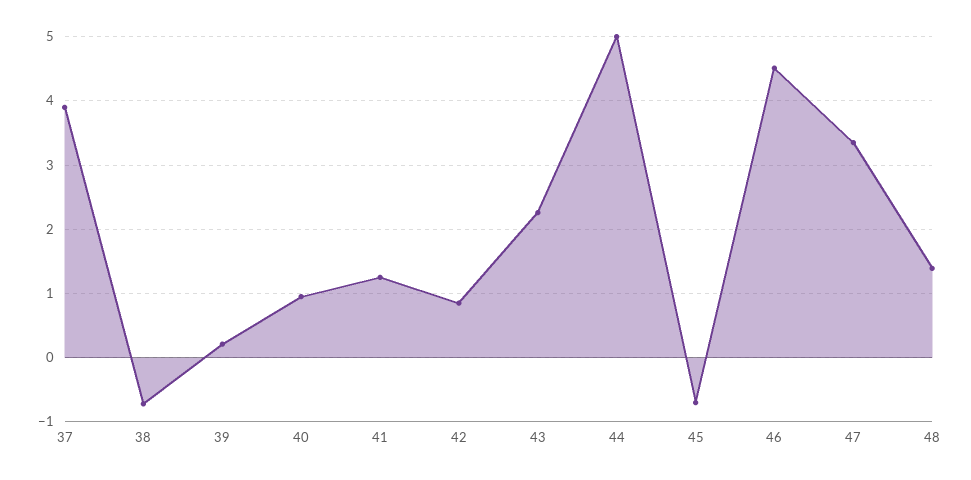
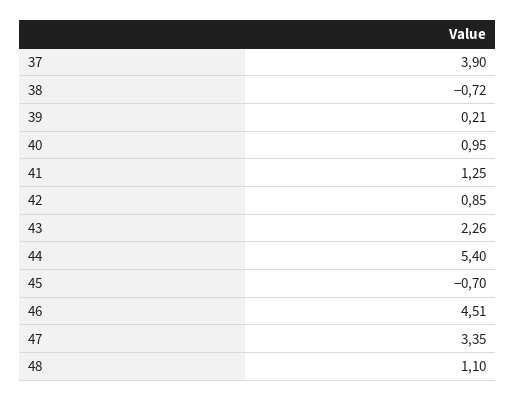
  {
    "37": 3.9,
    "38": -0.72,
    "39": 0.21,
    "40": 0.95,
    "41": 1.25,
    "42": 0.85,
    "43": 2.26,
-   "44": 5,
+   "44": 5.4,
    "45": -0.7,
    "46": 4.51,
    "47": 3.35,
-   "48": 1.4
+   "48": 1.1
  }

